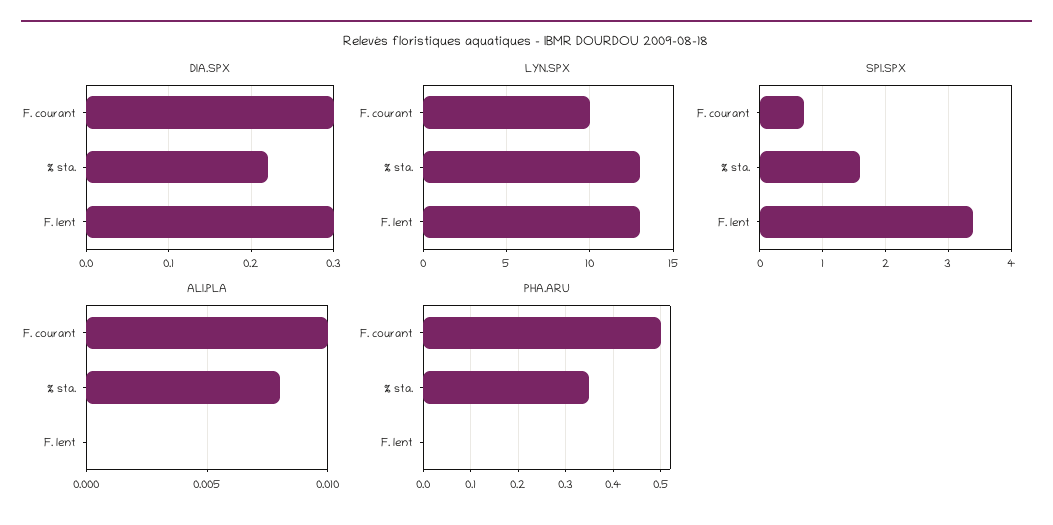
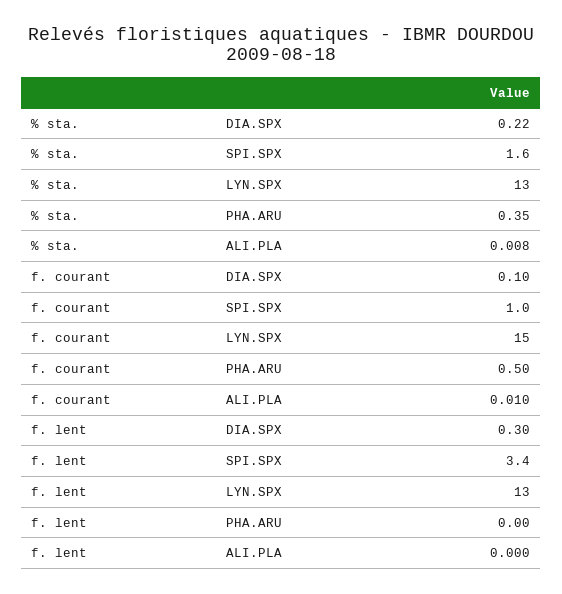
  {
    "DIA.SPX": {
-     "F. courant": 0.3,
+     "F. courant": 0.1,
      "% sta.": 0.22,
      "F. lent": 0.3
    },
    "LYN.SPX": {
-     "F. courant": 10,
+     "F. courant": 15,
      "% sta.": 13,
      "F. lent": 13
    },
    "SPI.SPX": {
-     "F. courant": 0.7,
+     "F. courant": 1,
      "% sta.": 1.6,
      "F. lent": 3.4
    },
    "ALI.PLA": {
      "F. courant": 0.01,
      "% sta.": 0.008,
      "F. lent": 0
    },
    "PHA.ARU": {
      "F. courant": 0.5,
      "% sta.": 0.35,
      "F. lent": 0
    }
  }

